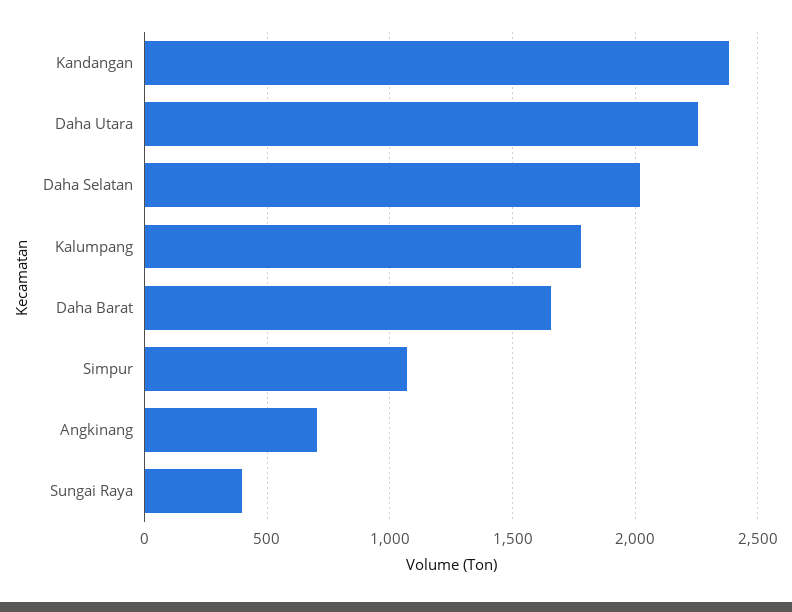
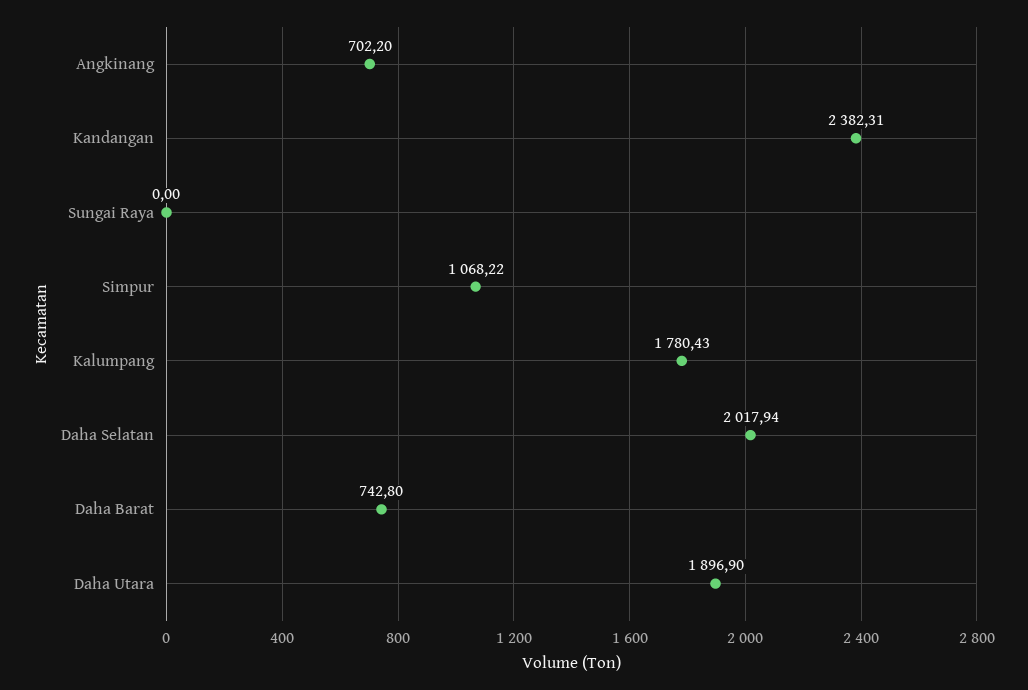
  {
    "Kandangan": 2382.31,
-   "Daha Utara": 2250,
+   "Daha Utara": 1896.9,
    "Daha Selatan": 2017.94,
    "Kalumpang": 1780.43,
-   "Daha Barat": 1650,
+   "Daha Barat": 742.8,
    "Simpur": 1068.22,
    "Angkinang": 702.2,
-   "Sungai Raya": 400
+   "Sungai Raya": 0
  }

